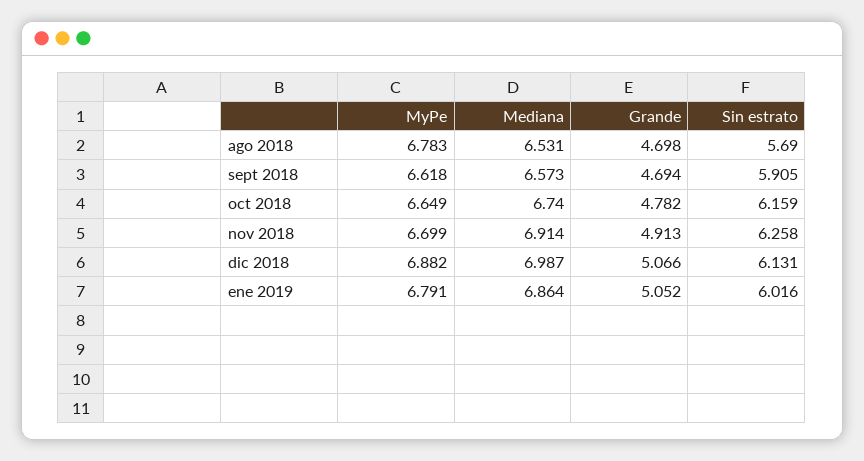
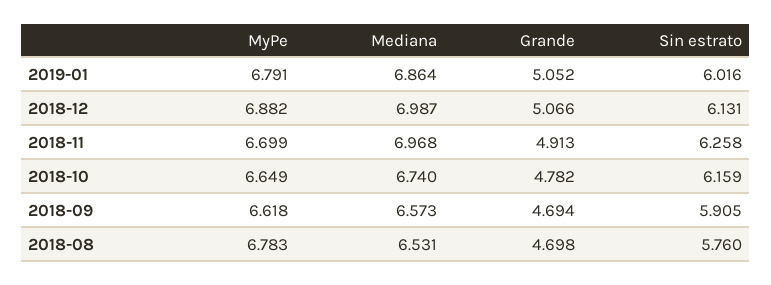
  {
    "MyPe": {
      "ago 2018": 6.783,
      "sept 2018": 6.618,
      "oct 2018": 6.649,
      "nov 2018": 6.699,
      "dic 2018": 6.882,
      "ene 2019": 6.791
    },
    "Mediana": {
      "ago 2018": 6.531,
      "sept 2018": 6.573,
      "oct 2018": 6.74,
-     "nov 2018": 6.914,
+     "nov 2018": 6.968,
      "dic 2018": 6.987,
      "ene 2019": 6.864
    },
    "Grande": {
      "ago 2018": 4.698,
      "sept 2018": 4.694,
      "oct 2018": 4.782,
      "nov 2018": 4.913,
      "dic 2018": 5.066,
      "ene 2019": 5.052
    },
    "Sin estrato": {
-     "ago 2018": 5.69,
+     "ago 2018": 5.76,
      "sept 2018": 5.905,
      "oct 2018": 6.159,
      "nov 2018": 6.258,
      "dic 2018": 6.131,
      "ene 2019": 6.016
    }
  }

